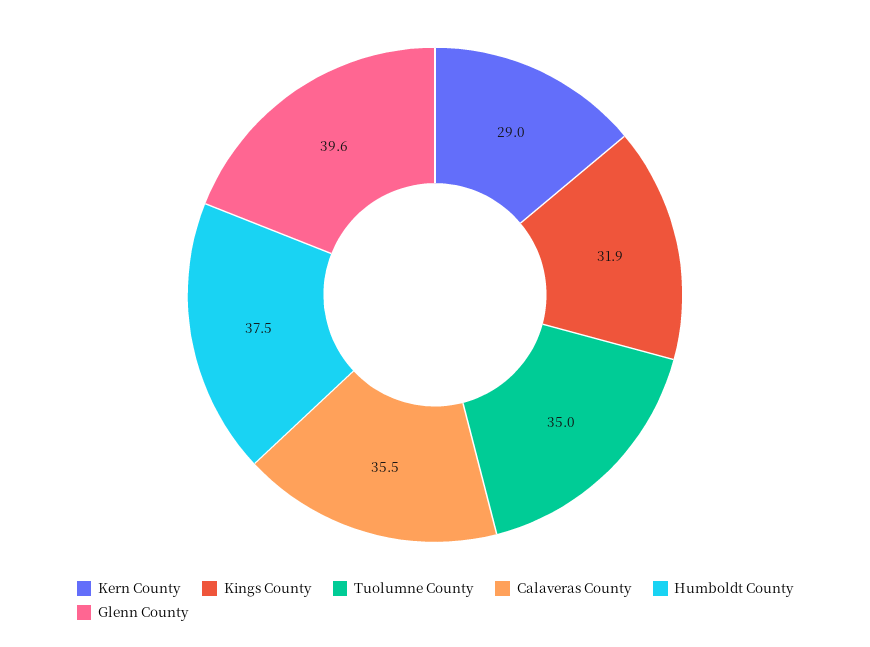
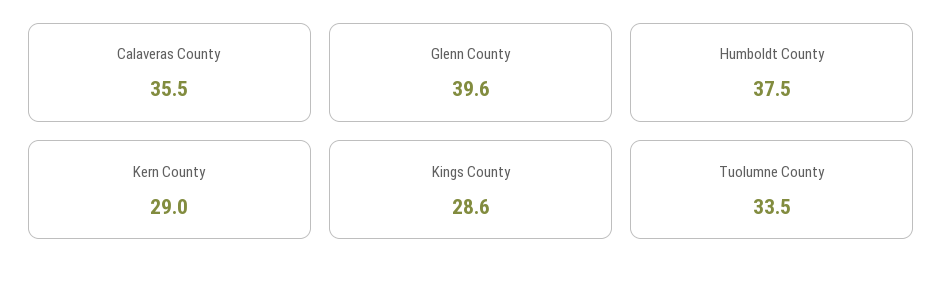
  {
    "Kern County": 29,
-   "Kings County": 31.9,
+   "Kings County": 28.6,
-   "Tuolumne County": 35,
+   "Tuolumne County": 33.5,
    "Calaveras County": 35.5,
    "Humboldt County": 37.5,
    "Glenn County": 39.6
  }

